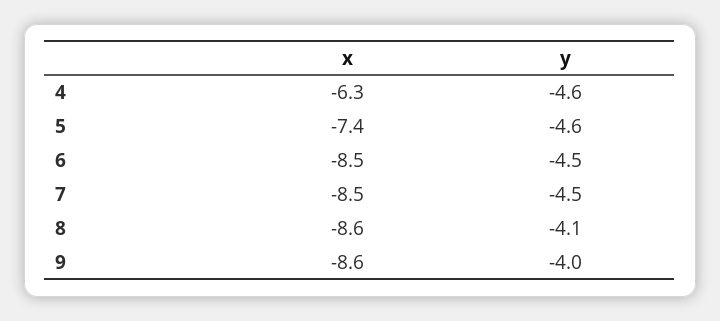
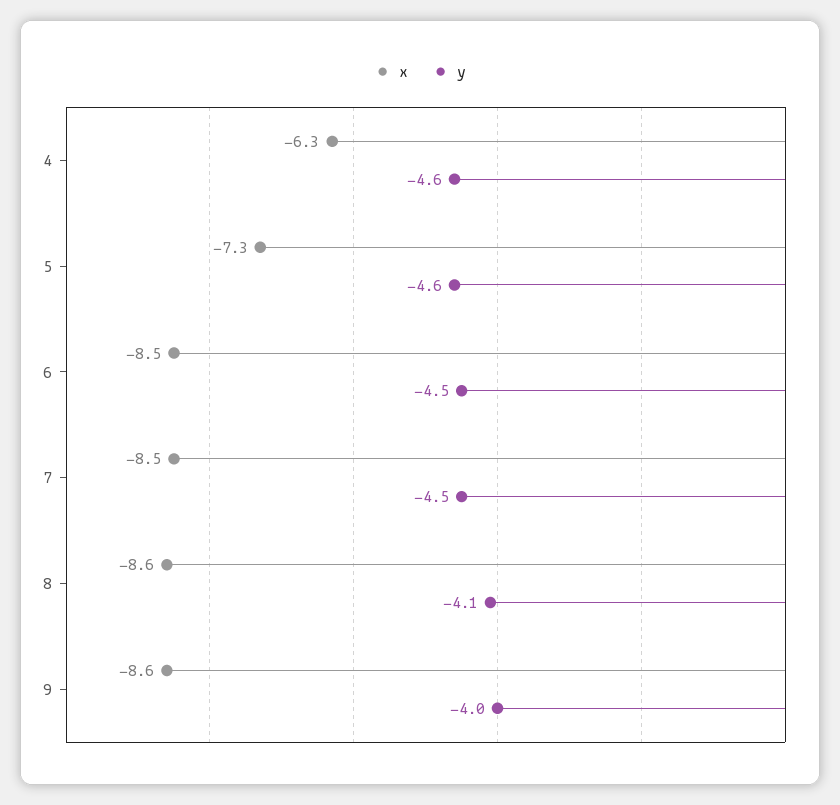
  {
    "x": {
      "4": -6.3,
-     "5": -7.4,
+     "5": -7.3,
      "6": -8.5,
      "7": -8.5,
      "8": -8.6,
      "9": -8.6
    },
    "y": {
      "4": -4.6,
      "5": -4.6,
      "6": -4.5,
      "7": -4.5,
      "8": -4.1,
      "9": -4
    }
  }

